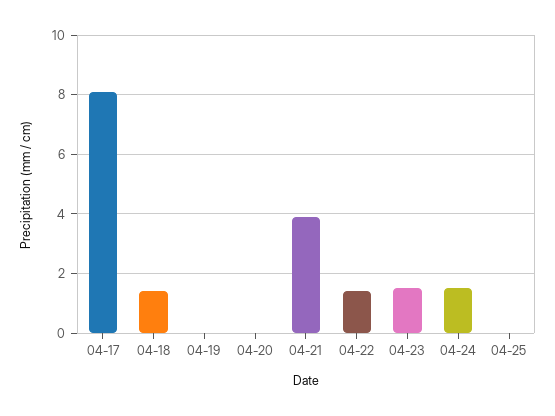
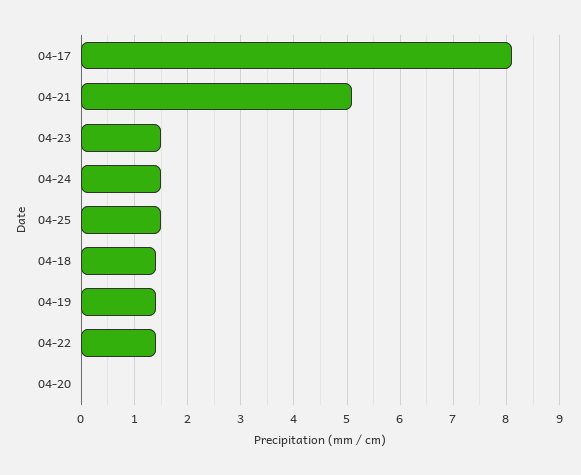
  {
    "04-17": 8,
    "04-18": 1.5,
-   "04-19": 0,
+   "04-19": 1.5,
    "04-20": 0,
-   "04-21": 4,
+   "04-21": 5,
    "04-22": 1.5,
    "04-23": 1.5,
    "04-24": 1.5,
-   "04-25": 0
+   "04-25": 1.5
  }

